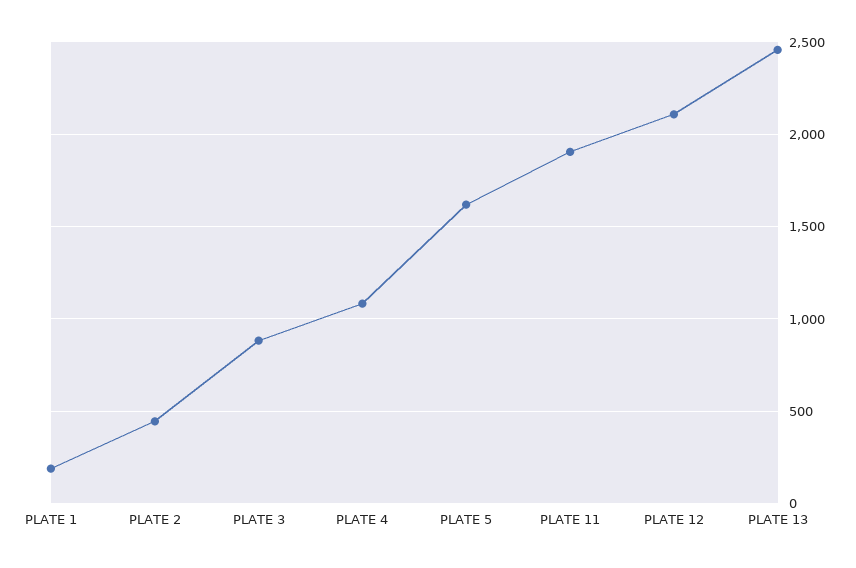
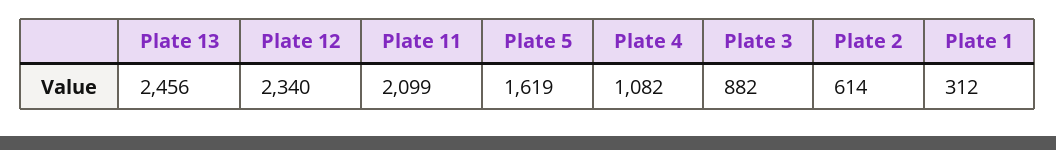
  {
-   "PLATE 1": 200,
+   "PLATE 1": 312,
-   "PLATE 2": 450,
+   "PLATE 2": 614,
    "PLATE 3": 882,
    "PLATE 4": 1082,
    "PLATE 5": 1619,
-   "PLATE 11": 1900,
+   "PLATE 11": 2099,
-   "PLATE 12": 2100,
+   "PLATE 12": 2340,
    "PLATE 13": 2456
  }

